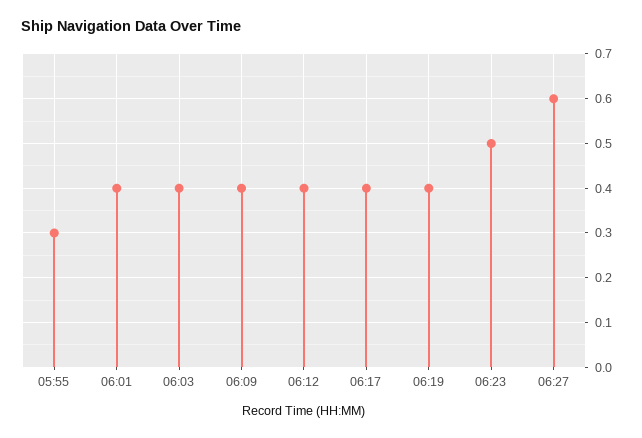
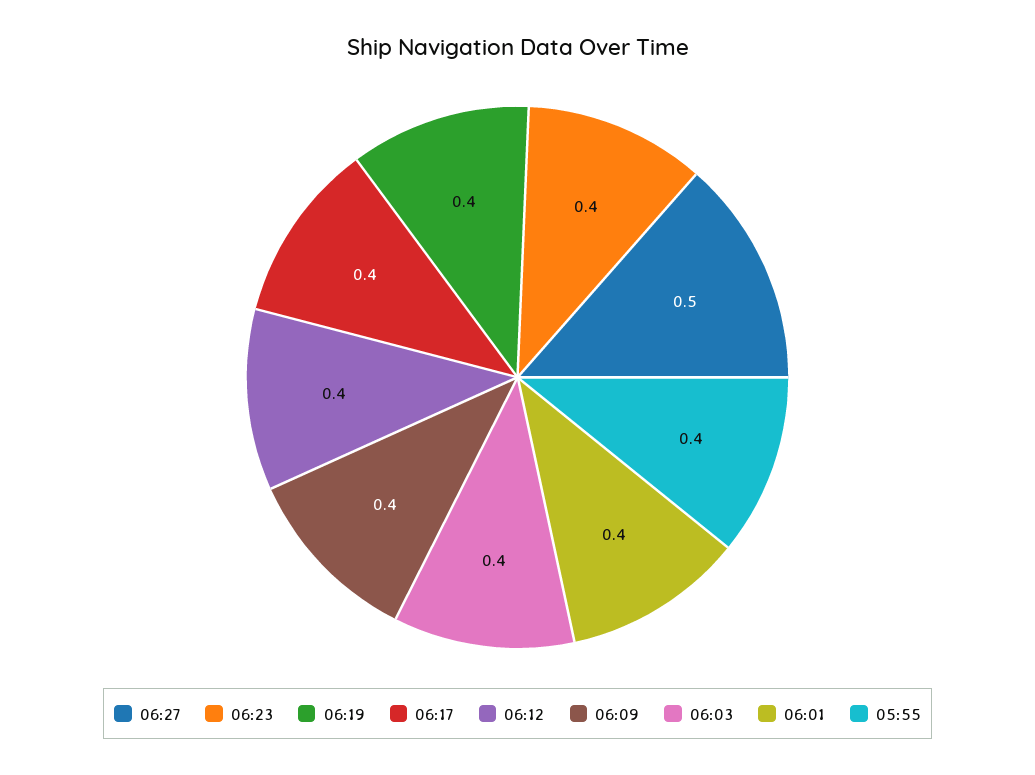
  {
-   "05:55": 0.3,
+   "05:55": 0.4,
    "06:01": 0.4,
    "06:03": 0.4,
    "06:09": 0.4,
    "06:12": 0.4,
    "06:17": 0.4,
    "06:19": 0.4,
-   "06:23": 0.5,
+   "06:23": 0.4,
-   "06:27": 0.6
+   "06:27": 0.5
  }

